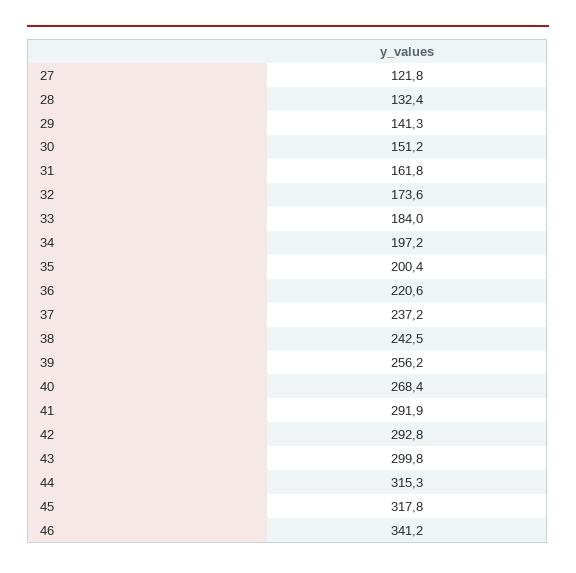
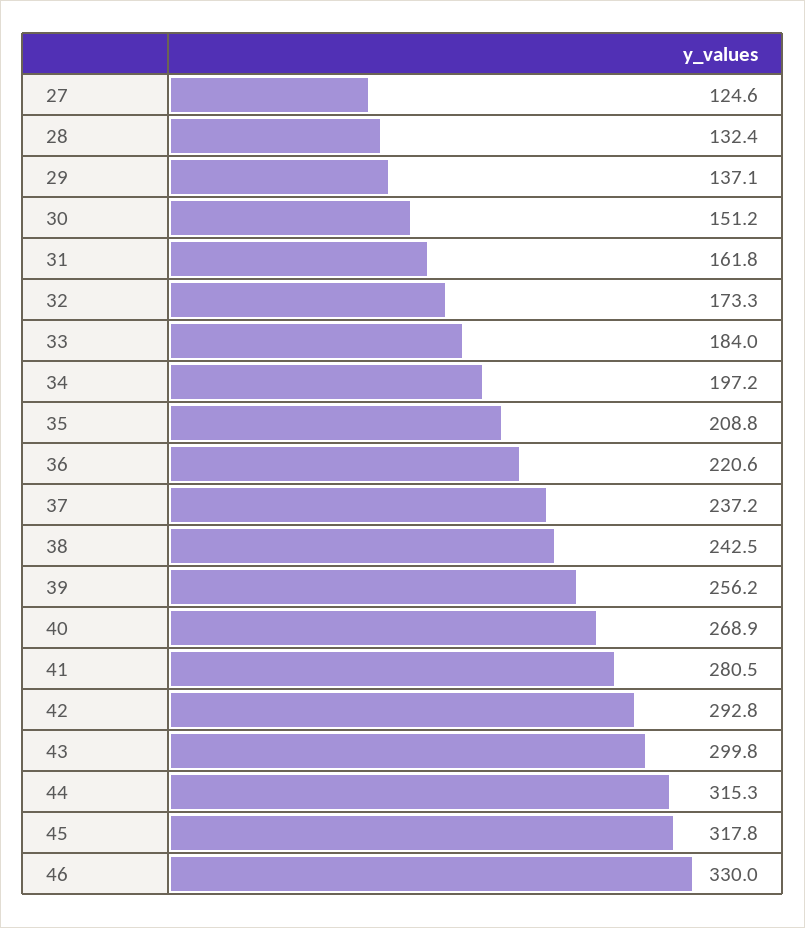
  {
-   "27": 121.8,
+   "27": 124.6,
    "28": 132.4,
-   "29": 141.3,
+   "29": 137.1,
    "30": 151.2,
    "31": 161.8,
-   "32": 173.6,
+   "32": 173.3,
    "33": 184,
    "34": 197.2,
-   "35": 200.4,
+   "35": 208.8,
    "36": 220.6,
    "37": 237.2,
    "38": 242.5,
    "39": 256.2,
-   "40": 268.4,
+   "40": 268.9,
-   "41": 291.9,
+   "41": 280.5,
    "42": 292.8,
    "43": 299.8,
    "44": 315.3,
    "45": 317.8,
-   "46": 341.2
+   "46": 330
  }

